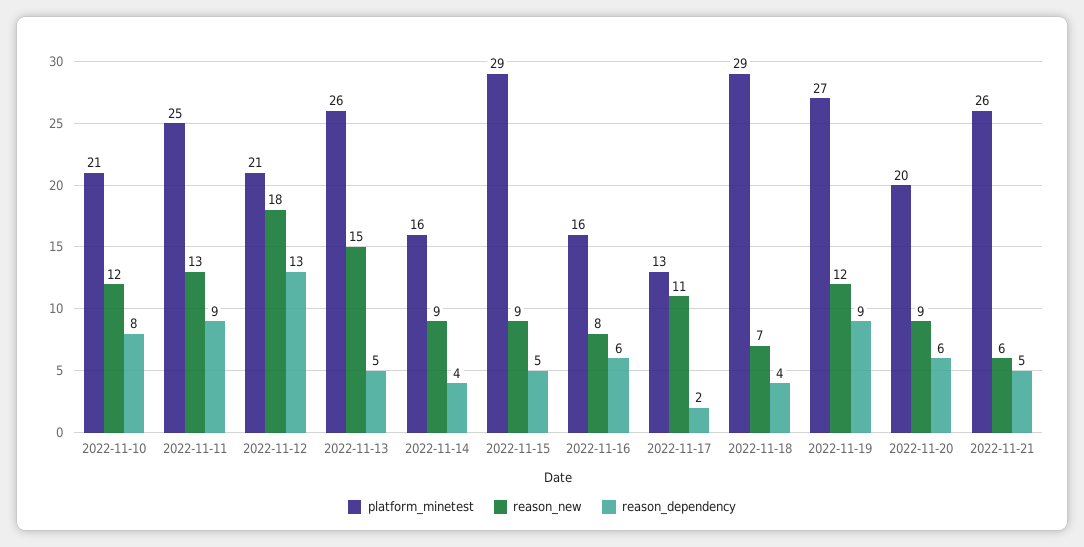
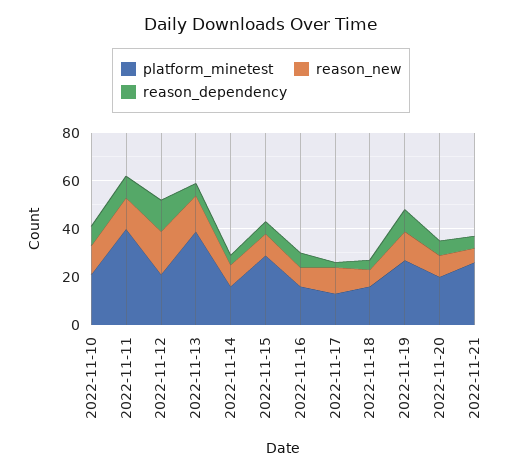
  {
    "platform_minetest": {
      "2022-11-10": 21,
-     "2022-11-11": 25,
+     "2022-11-11": 40,
      "2022-11-12": 21,
-     "2022-11-13": 26,
+     "2022-11-13": 40,
      "2022-11-14": 16,
      "2022-11-15": 29,
      "2022-11-16": 16,
      "2022-11-17": 13,
-     "2022-11-18": 29,
+     "2022-11-18": 15,
      "2022-11-19": 27,
      "2022-11-20": 20,
      "2022-11-21": 26
    },
    "reason_new": {
      "2022-11-10": 12,
      "2022-11-11": 13,
      "2022-11-12": 18,
      "2022-11-13": 15,
      "2022-11-14": 9,
      "2022-11-15": 9,
      "2022-11-16": 8,
      "2022-11-17": 11,
      "2022-11-18": 7,
      "2022-11-19": 12,
      "2022-11-20": 9,
      "2022-11-21": 6
    },
    "reason_dependency": {
      "2022-11-10": 8,
      "2022-11-11": 9,
      "2022-11-12": 13,
      "2022-11-13": 5,
      "2022-11-14": 4,
      "2022-11-15": 5,
      "2022-11-16": 6,
      "2022-11-17": 2,
      "2022-11-18": 4,
      "2022-11-19": 9,
      "2022-11-20": 6,
      "2022-11-21": 5
    }
  }

